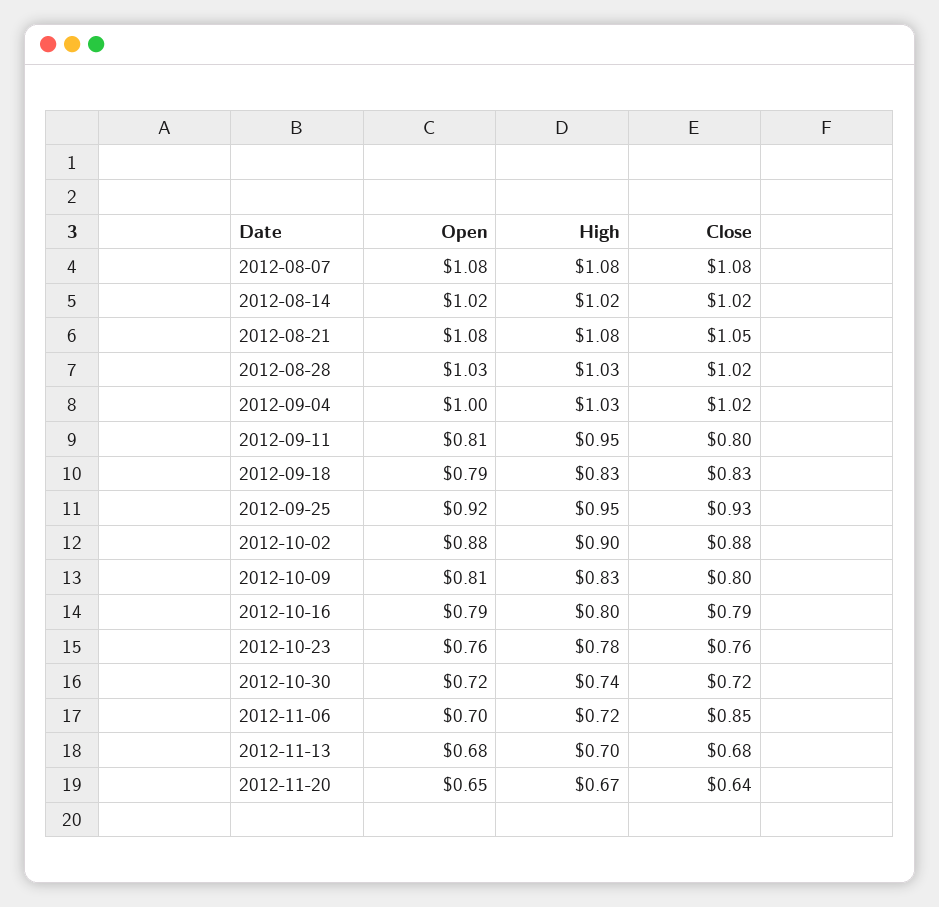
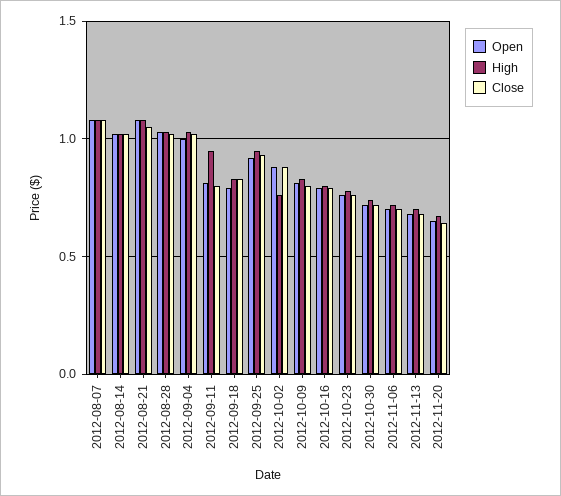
  {
    "Open": {
      "2012-08-07": 1.08,
      "2012-08-14": 1.02,
      "2012-08-21": 1.08,
      "2012-08-28": 1.03,
      "2012-09-04": 1,
      "2012-09-11": 0.81,
      "2012-09-18": 0.79,
      "2012-09-25": 0.92,
      "2012-10-02": 0.88,
      "2012-10-09": 0.81,
      "2012-10-16": 0.79,
      "2012-10-23": 0.76,
      "2012-10-30": 0.72,
      "2012-11-06": 0.7,
      "2012-11-13": 0.68,
      "2012-11-20": 0.65
    },
    "High": {
      "2012-08-07": 1.08,
      "2012-08-14": 1.02,
      "2012-08-21": 1.08,
      "2012-08-28": 1.03,
      "2012-09-04": 1.03,
      "2012-09-11": 0.95,
      "2012-09-18": 0.83,
      "2012-09-25": 0.95,
-     "2012-10-02": 0.9,
+     "2012-10-02": 0.75,
      "2012-10-09": 0.83,
      "2012-10-16": 0.8,
      "2012-10-23": 0.78,
      "2012-10-30": 0.74,
      "2012-11-06": 0.72,
      "2012-11-13": 0.7,
      "2012-11-20": 0.67
    },
    "Close": {
      "2012-08-07": 1.08,
      "2012-08-14": 1.02,
      "2012-08-21": 1.05,
      "2012-08-28": 1.02,
      "2012-09-04": 1.02,
      "2012-09-11": 0.8,
      "2012-09-18": 0.83,
      "2012-09-25": 0.93,
      "2012-10-02": 0.88,
      "2012-10-09": 0.8,
      "2012-10-16": 0.79,
      "2012-10-23": 0.76,
      "2012-10-30": 0.72,
-     "2012-11-06": 0.85,
+     "2012-11-06": 0.7,
      "2012-11-13": 0.68,
      "2012-11-20": 0.64
    }
  }

